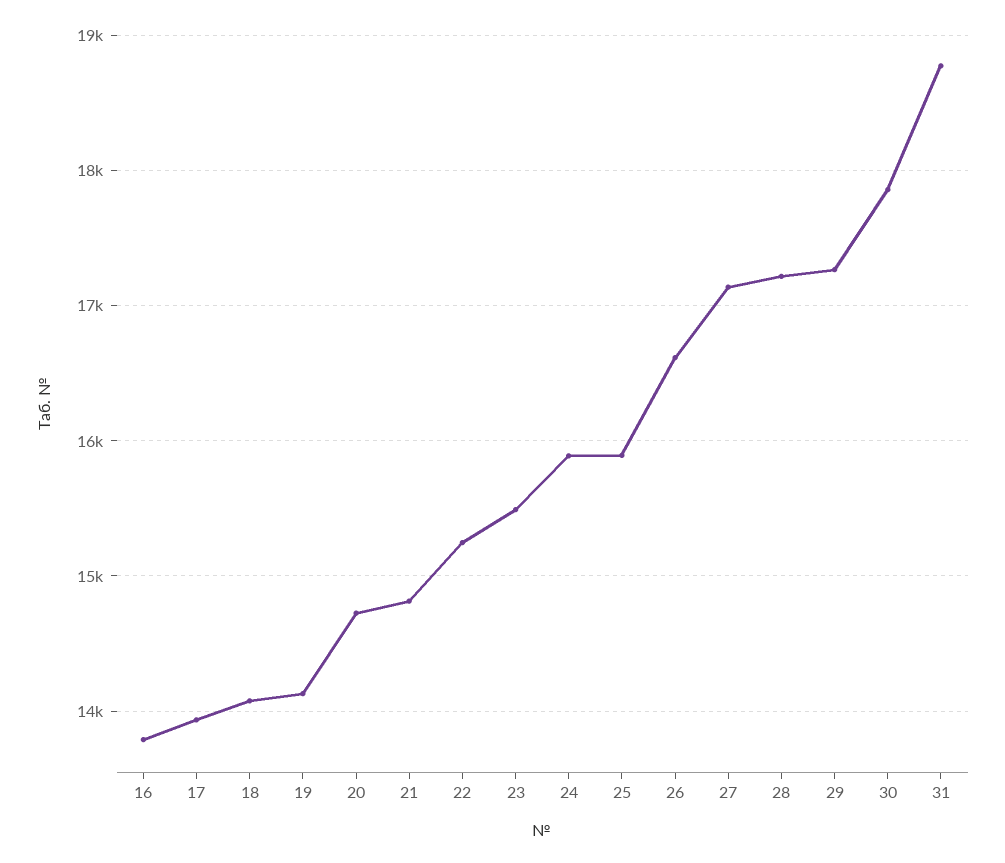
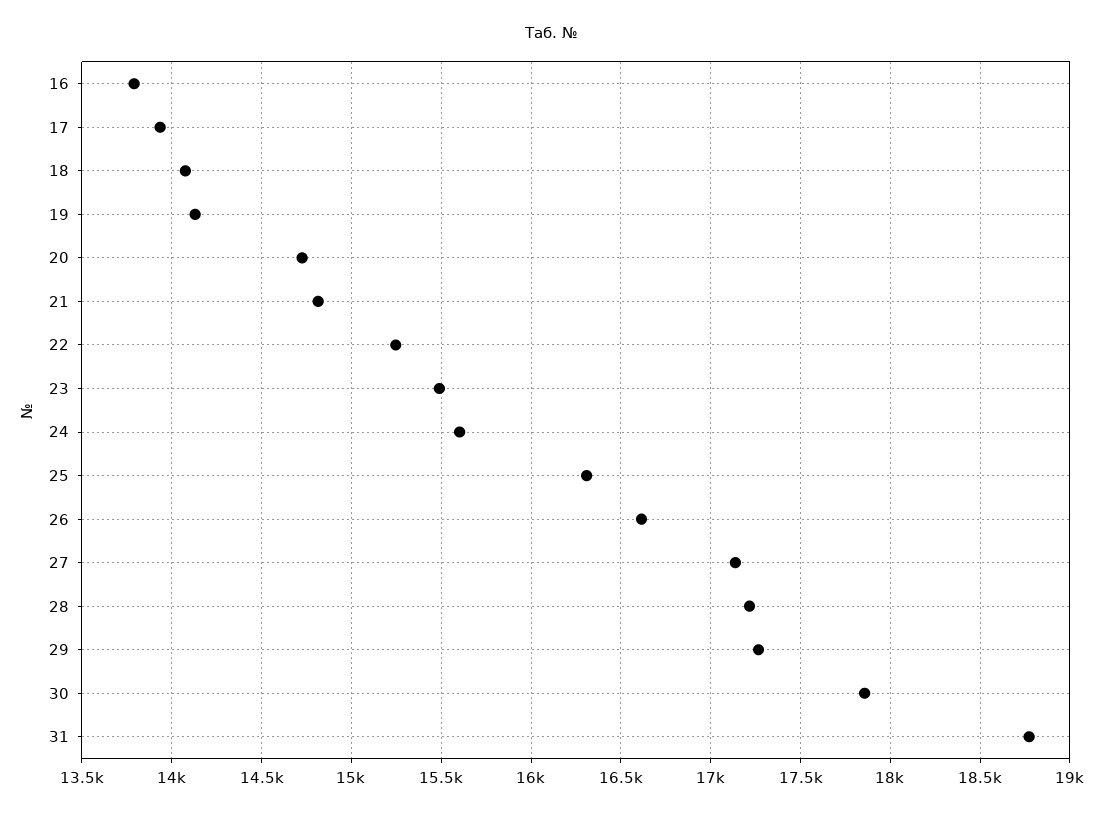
  {
    "16": 13800,
    "17": 13950,
    "18": 14100,
    "19": 14150,
    "20": 14750,
    "21": 14800,
    "22": 15250,
    "23": 15500,
-   "24": 15900,
+   "24": 15600,
-   "25": 15900,
+   "25": 16300,
    "26": 16600,
    "27": 17150,
    "28": 17200,
    "29": 17250,
    "30": 17850,
    "31": 18750
  }

